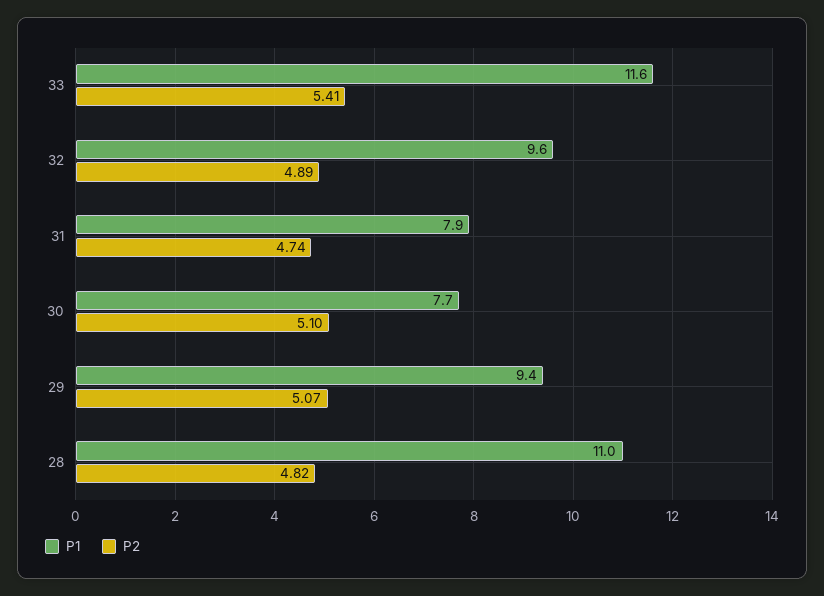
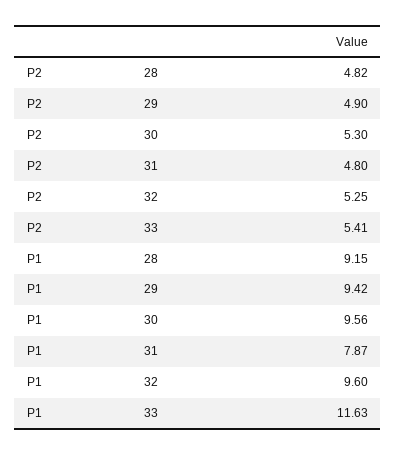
  {
    "P1": {
      "33": 11.63,
      "32": 9.6,
      "31": 7.87,
-     "30": 7.7,
+     "30": 9.56,
      "29": 9.42,
-     "28": 11
+     "28": 9.15
    },
    "P2": {
      "33": 5.41,
-     "32": 4.89,
+     "32": 5.25,
-     "31": 4.74,
+     "31": 4.8,
-     "30": 5.1,
+     "30": 5.3,
-     "29": 5.07,
+     "29": 4.9,
      "28": 4.82
    }
  }

